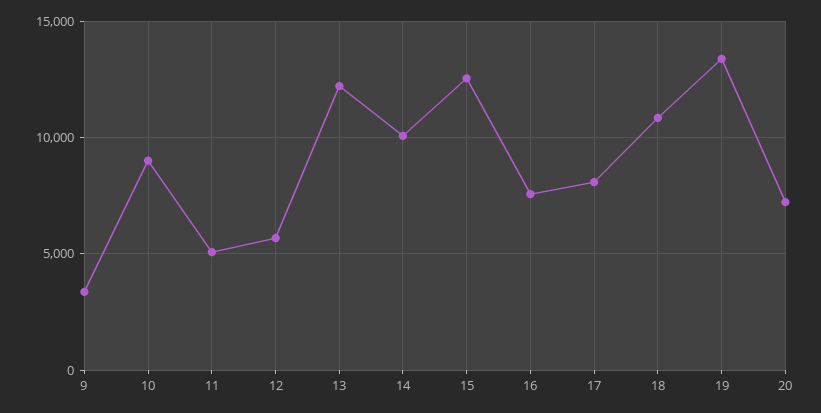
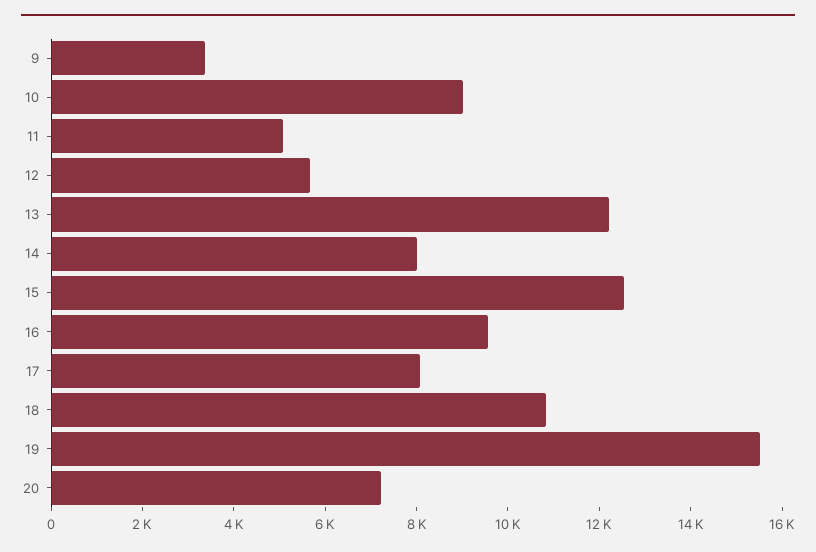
  {
    "9": 3500,
    "10": 9000,
    "11": 5000,
    "12": 5500,
    "13": 12000,
-   "14": 10000,
+   "14": 8000,
    "15": 12500,
-   "16": 7500,
+   "16": 9500,
    "17": 8000,
    "18": 11000,
-   "19": 13500,
+   "19": 15500,
    "20": 7000
  }

